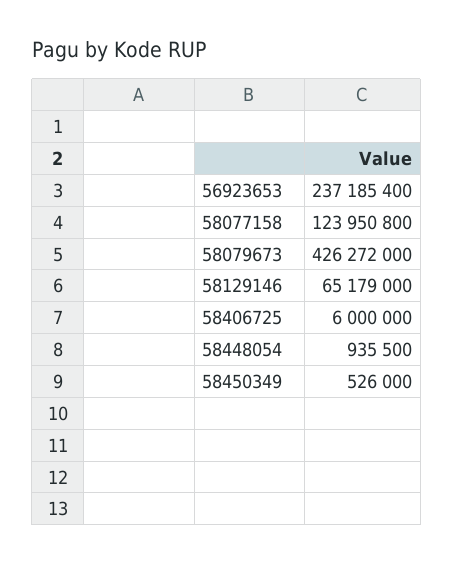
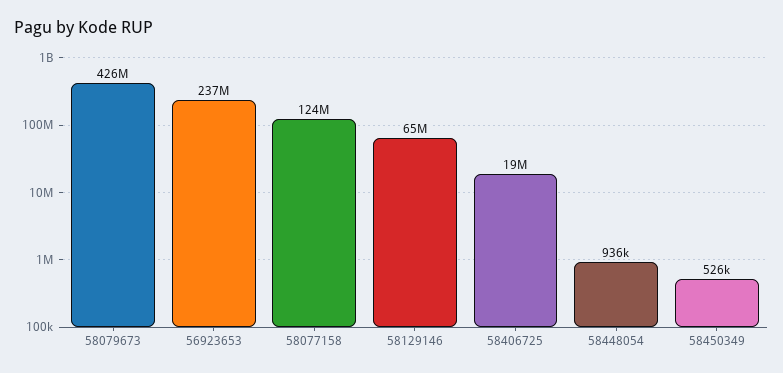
  {
    "56923653": 237185400,
    "58077158": 123950800,
    "58079673": 426272000,
    "58129146": 65179000,
-   "58406725": 6000000,
+   "58406725": 19000000,
    "58448054": 935500,
    "58450349": 526000
  }

